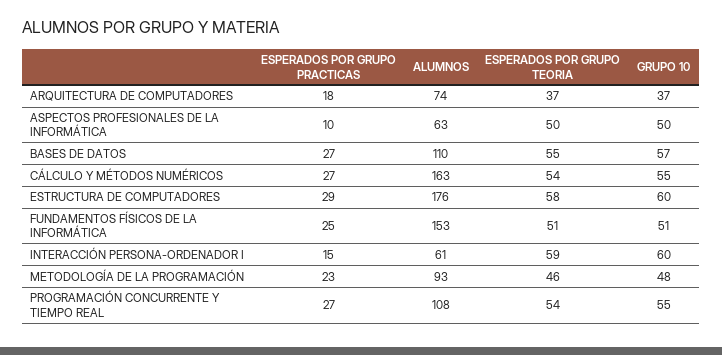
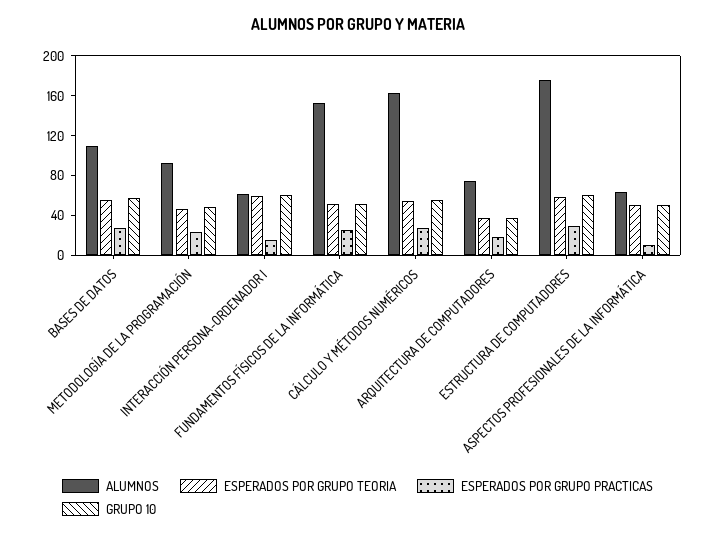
  {
    "ESPERADOS POR GRUPO PRACTICAS": {
      "ARQUITECTURA DE COMPUTADORES": 18,
      "ASPECTOS PROFESIONALES DE LA INFORMÁTICA": 10,
      "BASES DE DATOS": 27,
      "CÁLCULO Y MÉTODOS NUMÉRICOS": 27,
      "ESTRUCTURA DE COMPUTADORES": 29,
      "FUNDAMENTOS FÍSICOS DE LA INFORMÁTICA": 25,
      "INTERACCIÓN PERSONA-ORDENADOR I": 15,
-     "METODOLOGÍA DE LA PROGRAMACIÓN": 23,
+     "METODOLOGÍA DE LA PROGRAMACIÓN": 23
-     "PROGRAMACIÓN CONCURRENTE Y TIEMPO REAL": 27
    },
    "ALUMNOS": {
      "ARQUITECTURA DE COMPUTADORES": 74,
      "ASPECTOS PROFESIONALES DE LA INFORMÁTICA": 63,
      "BASES DE DATOS": 110,
      "CÁLCULO Y MÉTODOS NUMÉRICOS": 163,
      "ESTRUCTURA DE COMPUTADORES": 176,
      "FUNDAMENTOS FÍSICOS DE LA INFORMÁTICA": 153,
      "INTERACCIÓN PERSONA-ORDENADOR I": 61,
-     "METODOLOGÍA DE LA PROGRAMACIÓN": 93,
+     "METODOLOGÍA DE LA PROGRAMACIÓN": 93
-     "PROGRAMACIÓN CONCURRENTE Y TIEMPO REAL": 108
    },
    "ESPERADOS POR GRUPO TEORIA": {
      "ARQUITECTURA DE COMPUTADORES": 37,
      "ASPECTOS PROFESIONALES DE LA INFORMÁTICA": 50,
      "BASES DE DATOS": 55,
      "CÁLCULO Y MÉTODOS NUMÉRICOS": 54,
      "ESTRUCTURA DE COMPUTADORES": 58,
      "FUNDAMENTOS FÍSICOS DE LA INFORMÁTICA": 51,
      "INTERACCIÓN PERSONA-ORDENADOR I": 59,
-     "METODOLOGÍA DE LA PROGRAMACIÓN": 46,
+     "METODOLOGÍA DE LA PROGRAMACIÓN": 46
-     "PROGRAMACIÓN CONCURRENTE Y TIEMPO REAL": 54
    },
    "GRUPO 10": {
      "ARQUITECTURA DE COMPUTADORES": 37,
      "ASPECTOS PROFESIONALES DE LA INFORMÁTICA": 50,
      "BASES DE DATOS": 57,
      "CÁLCULO Y MÉTODOS NUMÉRICOS": 55,
      "ESTRUCTURA DE COMPUTADORES": 60,
      "FUNDAMENTOS FÍSICOS DE LA INFORMÁTICA": 51,
      "INTERACCIÓN PERSONA-ORDENADOR I": 60,
-     "METODOLOGÍA DE LA PROGRAMACIÓN": 48,
+     "METODOLOGÍA DE LA PROGRAMACIÓN": 48
-     "PROGRAMACIÓN CONCURRENTE Y TIEMPO REAL": 55
    }
  }

